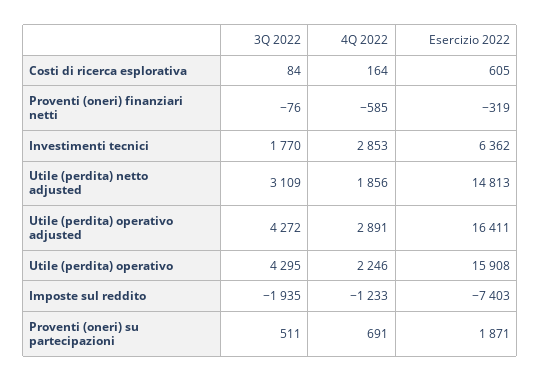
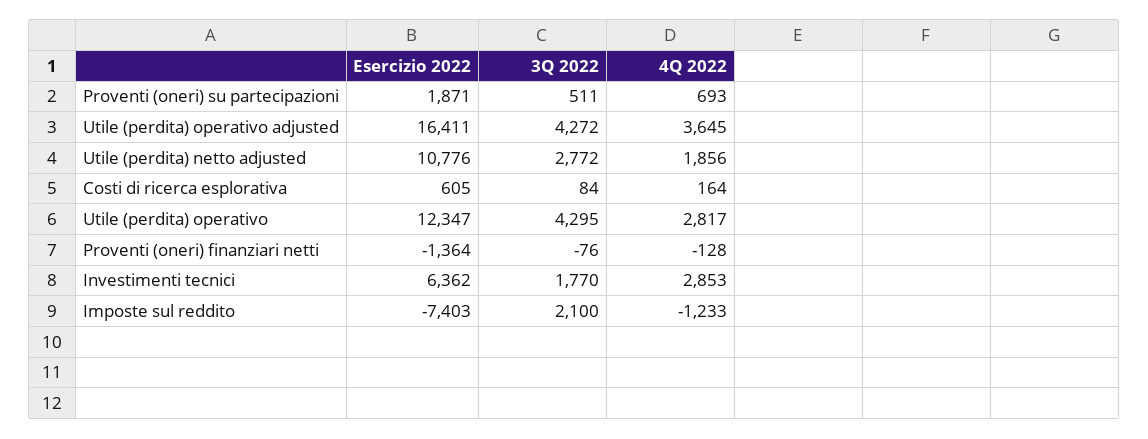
  {
    "3Q 2022": {
      "Costi di ricerca esplorativa": 84,
      "Proventi (oneri) finanziari netti": -76,
      "Investimenti tecnici": 1770,
-     "Utile (perdita) netto adjusted": 3109,
+     "Utile (perdita) netto adjusted": 2772,
      "Utile (perdita) operativo adjusted": 4272,
      "Utile (perdita) operativo": 4295,
-     "Imposte sul reddito": -1935,
+     "Imposte sul reddito": 2100,
      "Proventi (oneri) su partecipazioni": 511
    },
    "4Q 2022": {
      "Costi di ricerca esplorativa": 164,
-     "Proventi (oneri) finanziari netti": -585,
+     "Proventi (oneri) finanziari netti": -128,
      "Investimenti tecnici": 2853,
      "Utile (perdita) netto adjusted": 1856,
-     "Utile (perdita) operativo adjusted": 2891,
+     "Utile (perdita) operativo adjusted": 3645,
-     "Utile (perdita) operativo": 2246,
+     "Utile (perdita) operativo": 2817,
      "Imposte sul reddito": -1233,
-     "Proventi (oneri) su partecipazioni": 691
+     "Proventi (oneri) su partecipazioni": 693
    },
    "Esercizio 2022": {
      "Costi di ricerca esplorativa": 605,
-     "Proventi (oneri) finanziari netti": -319,
+     "Proventi (oneri) finanziari netti": -1364,
      "Investimenti tecnici": 6362,
-     "Utile (perdita) netto adjusted": 14813,
+     "Utile (perdita) netto adjusted": 10776,
      "Utile (perdita) operativo adjusted": 16411,
-     "Utile (perdita) operativo": 15908,
+     "Utile (perdita) operativo": 12347,
      "Imposte sul reddito": -7403,
      "Proventi (oneri) su partecipazioni": 1871
    }
  }

